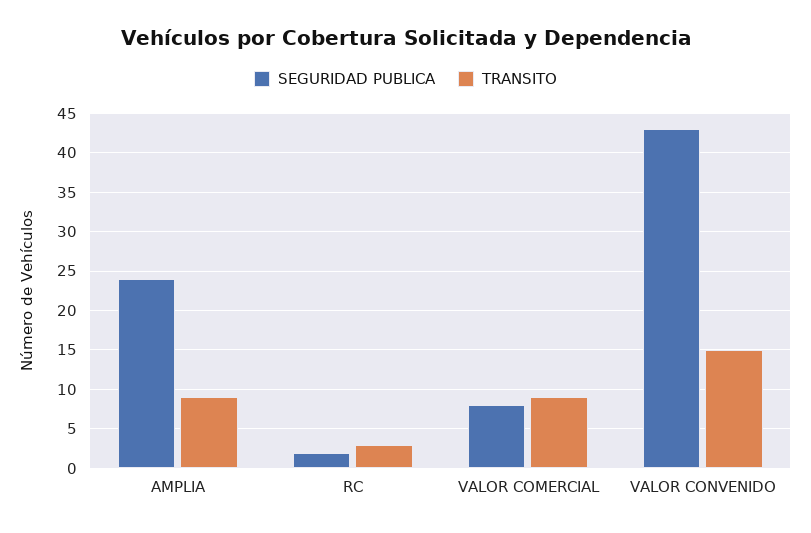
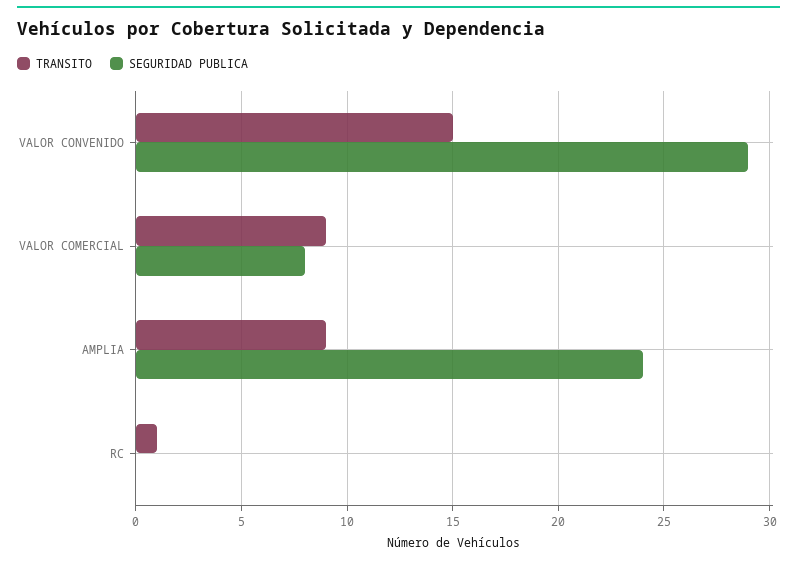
  {
    "SEGURIDAD PUBLICA": {
      "AMPLIA": 24,
-     "RC": 2,
+     "RC": 0,
      "VALOR COMERCIAL": 8,
-     "VALOR CONVENIDO": 43
+     "VALOR CONVENIDO": 29
    },
    "TRANSITO": {
      "AMPLIA": 9,
-     "RC": 3,
+     "RC": 1,
      "VALOR COMERCIAL": 9,
      "VALOR CONVENIDO": 15
    }
  }

